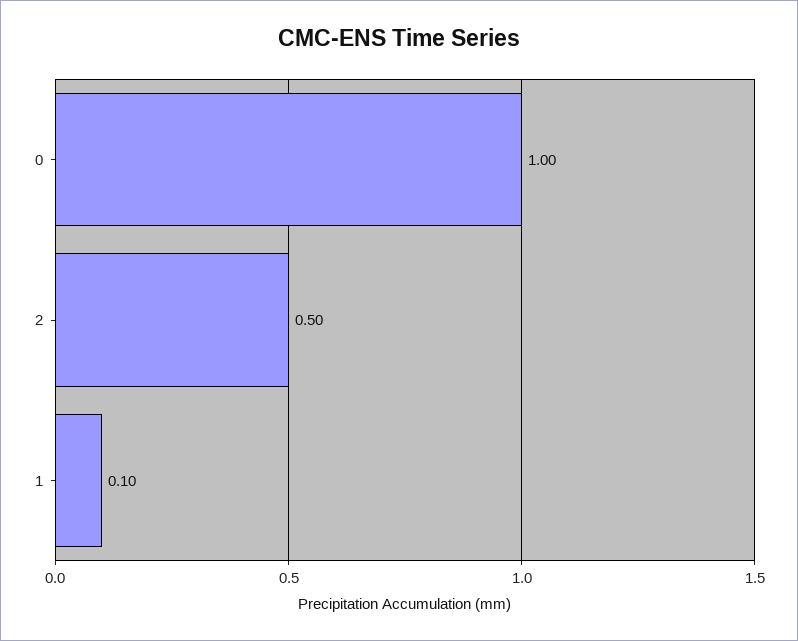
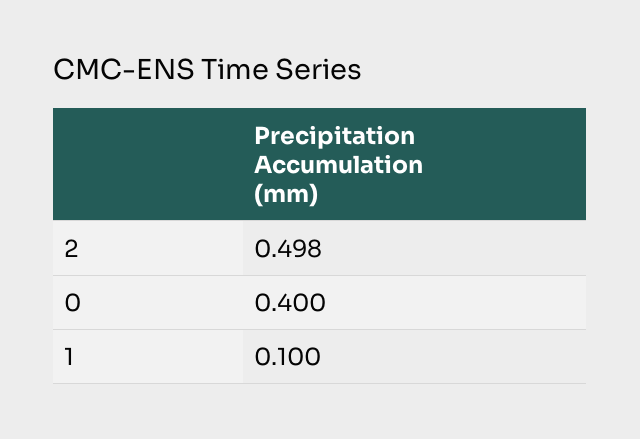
  {
-   "0": 1,
+   "0": 0.4,
    "2": 0.498,
    "1": 0.1
  }

